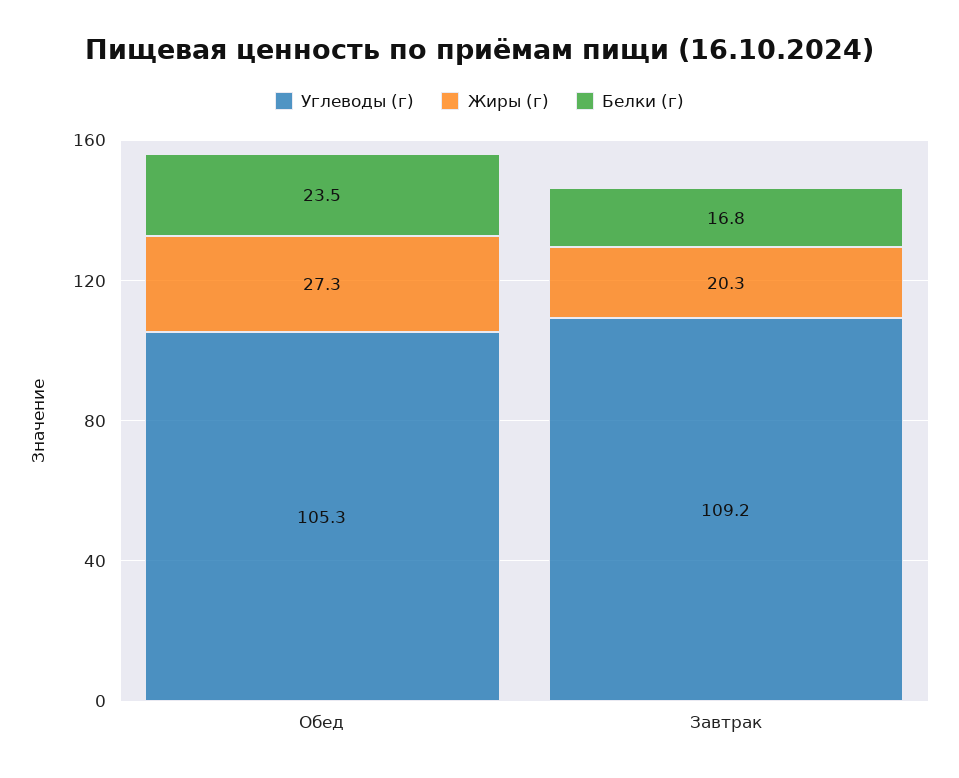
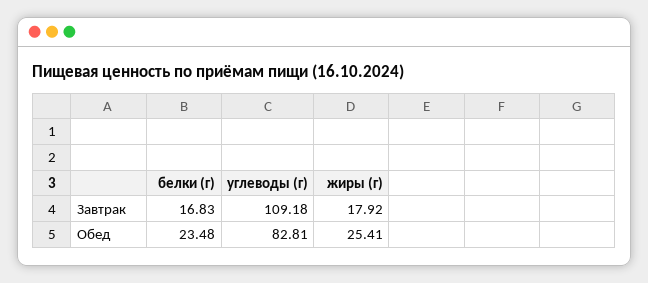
  {
    "Углеводы (г)": {
-     "Обед": 105.3,
+     "Обед": 82.81,
      "Завтрак": 109.18
    },
    "Жиры (г)": {
-     "Обед": 27.3,
+     "Обед": 25.41,
-     "Завтрак": 20.3
+     "Завтрак": 17.92
    },
    "Белки (г)": {
      "Обед": 23.48,
      "Завтрак": 16.83
    }
  }

